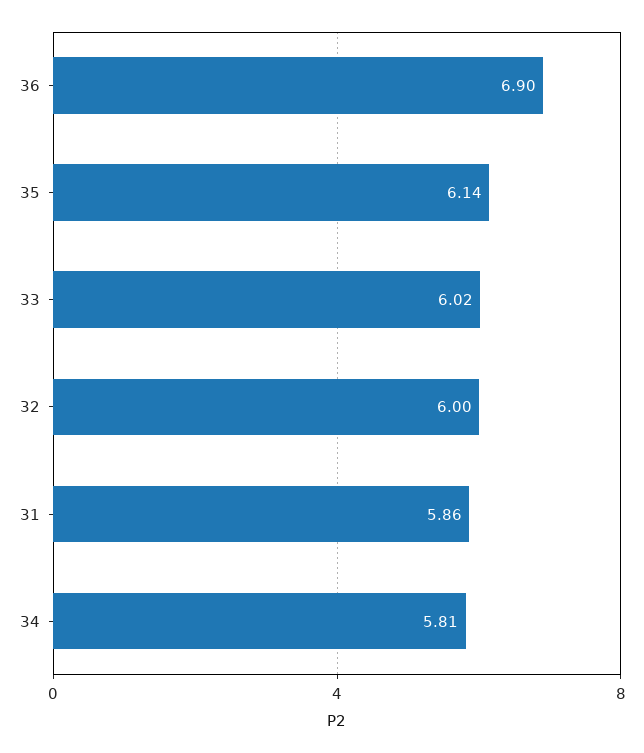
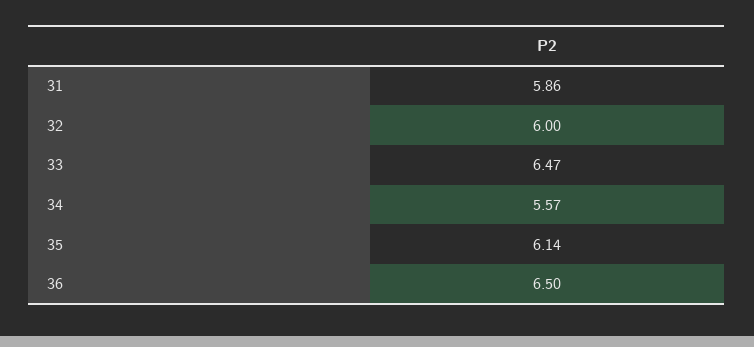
  {
-   "36": 6.9,
+   "36": 6.5,
    "35": 6.14,
-   "33": 6.02,
+   "33": 6.47,
    "32": 6,
    "31": 5.86,
-   "34": 5.81
+   "34": 5.57
  }

